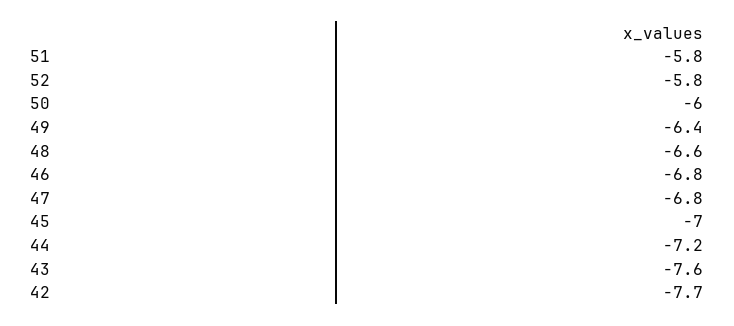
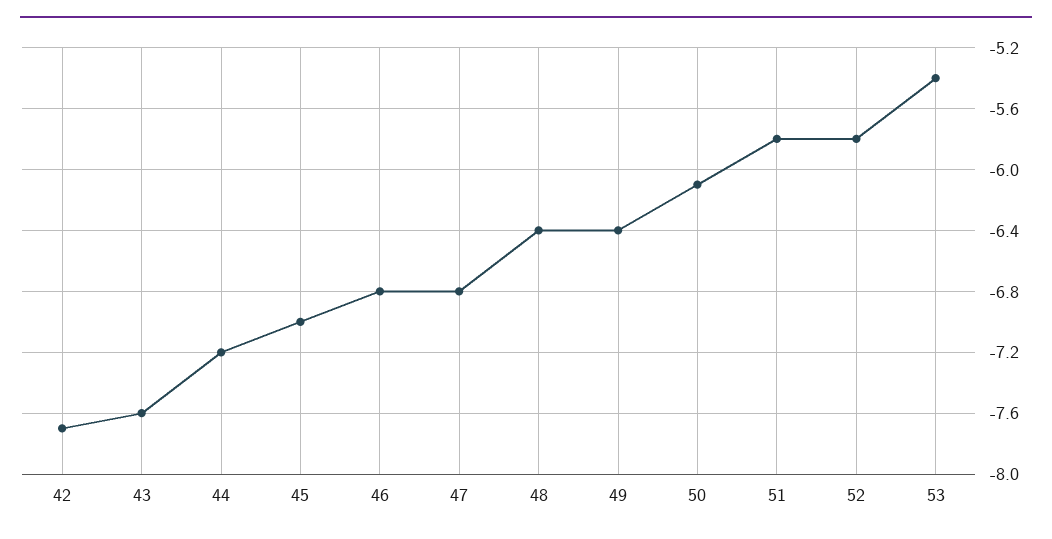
  {
    "51": -5.8,
    "52": -5.8,
-   "50": -6,
+   "50": -6.1,
    "49": -6.4,
-   "48": -6.6,
+   "48": -6.4,
    "46": -6.8,
    "47": -6.8,
    "45": -7,
    "44": -7.2,
    "43": -7.6,
-   "42": -7.7
+   "42": -7.7,
+   "53": -5.4
  }

